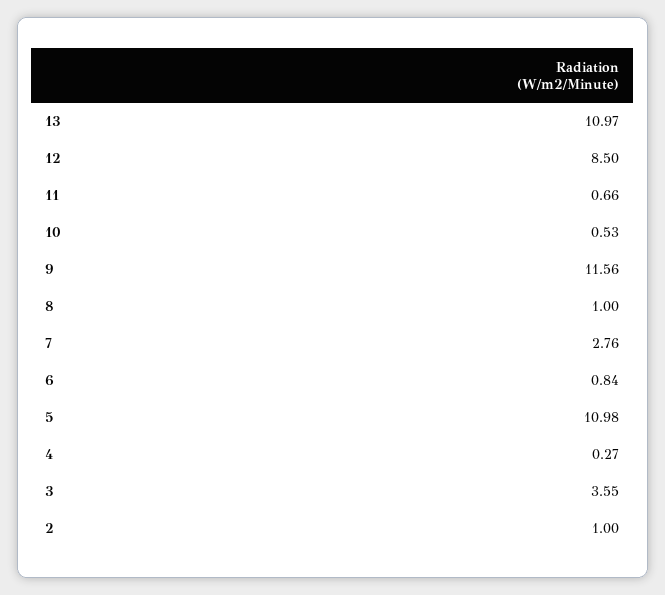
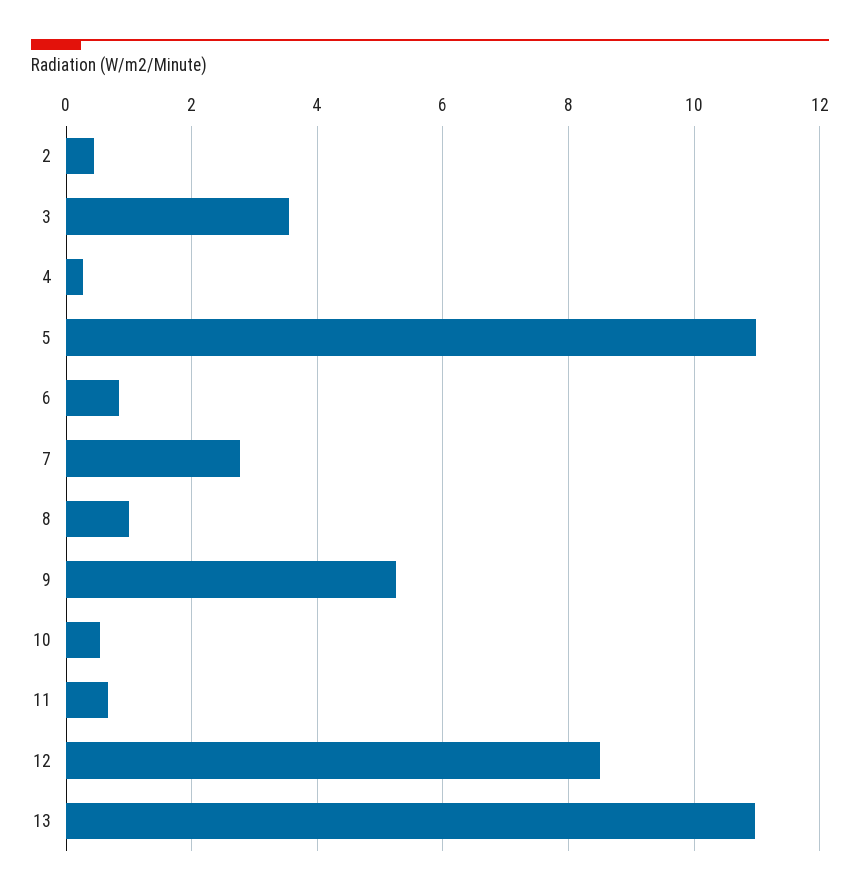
  {
    "13": 10.97,
    "12": 8.5,
    "11": 0.66,
    "10": 0.53,
-   "9": 11.56,
+   "9": 5.2,
    "8": 1,
    "7": 2.76,
    "6": 0.84,
    "5": 10.98,
    "4": 0.27,
    "3": 3.55,
-   "2": 1
+   "2": 0.4
  }

